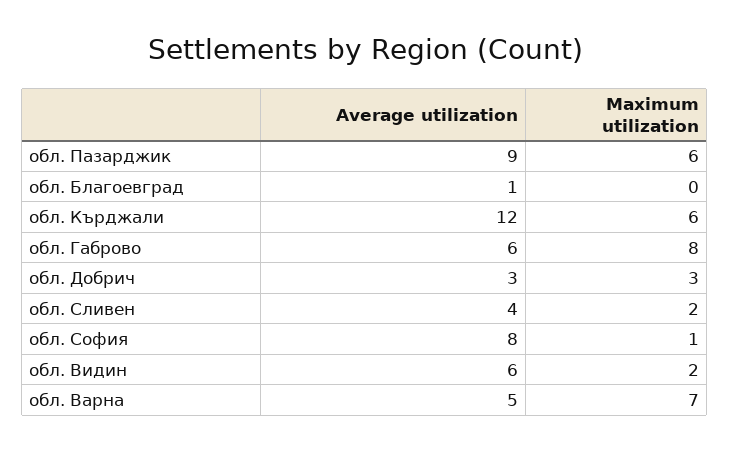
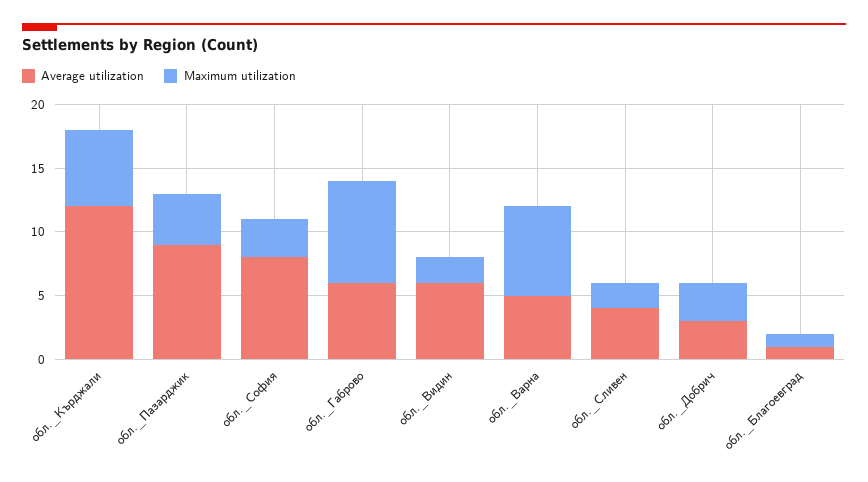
  {
    "Average utilization": {
      "обл. Пазарджик": 9,
      "обл. Благоевград": 1,
      "обл. Кърджали": 12,
      "обл. Габрово": 6,
      "обл. Добрич": 3,
      "обл. Сливен": 4,
      "обл. София": 8,
      "обл. Видин": 6,
      "обл. Варна": 5
    },
    "Maximum utilization": {
-     "обл. Пазарджик": 6,
+     "обл. Пазарджик": 4,
-     "обл. Благоевград": 0,
+     "обл. Благоевград": 1,
      "обл. Кърджали": 6,
      "обл. Габрово": 8,
      "обл. Добрич": 3,
      "обл. Сливен": 2,
-     "обл. София": 1,
+     "обл. София": 3,
      "обл. Видин": 2,
      "обл. Варна": 7
    }
  }

